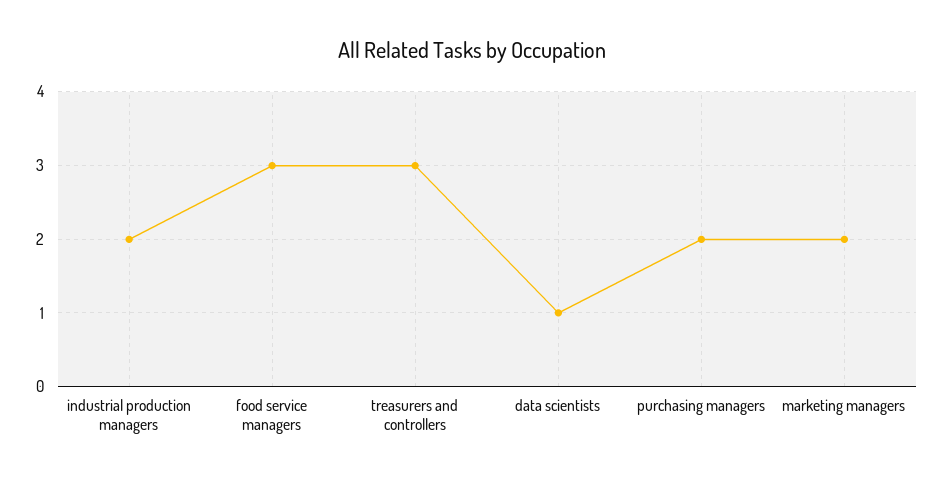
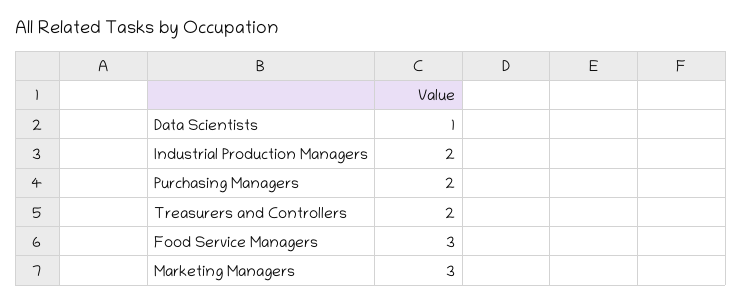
  {
    "industrial production managers": 2,
    "food service managers": 3,
-   "treasurers and controllers": 3,
+   "treasurers and controllers": 2,
    "data scientists": 1,
    "purchasing managers": 2,
-   "marketing managers": 2
+   "marketing managers": 3
  }

